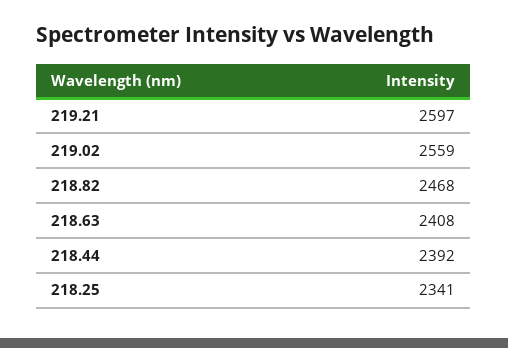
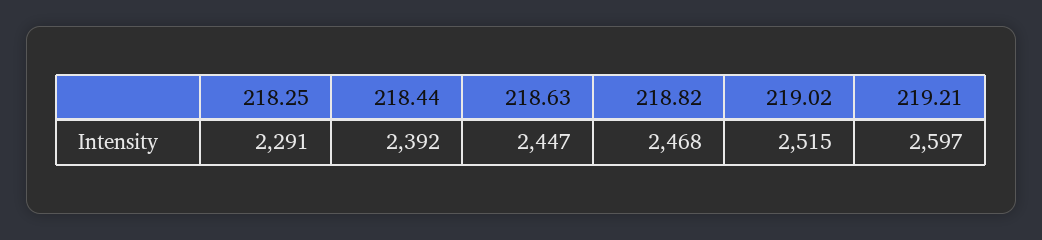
  {
    "219.21": 2597,
-   "219.02": 2559,
+   "219.02": 2515,
    "218.82": 2468,
-   "218.63": 2408,
+   "218.63": 2447,
    "218.44": 2392,
-   "218.25": 2341
+   "218.25": 2291
  }

